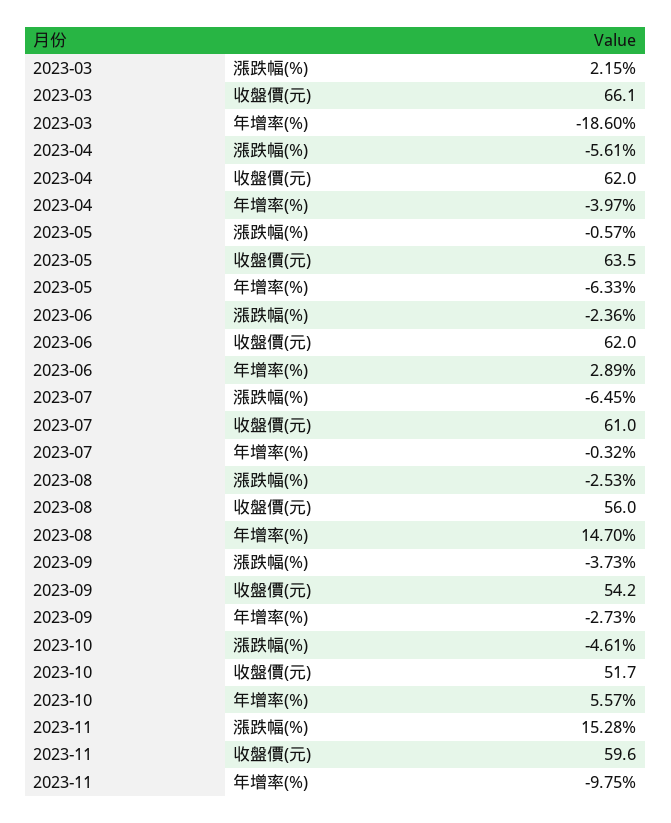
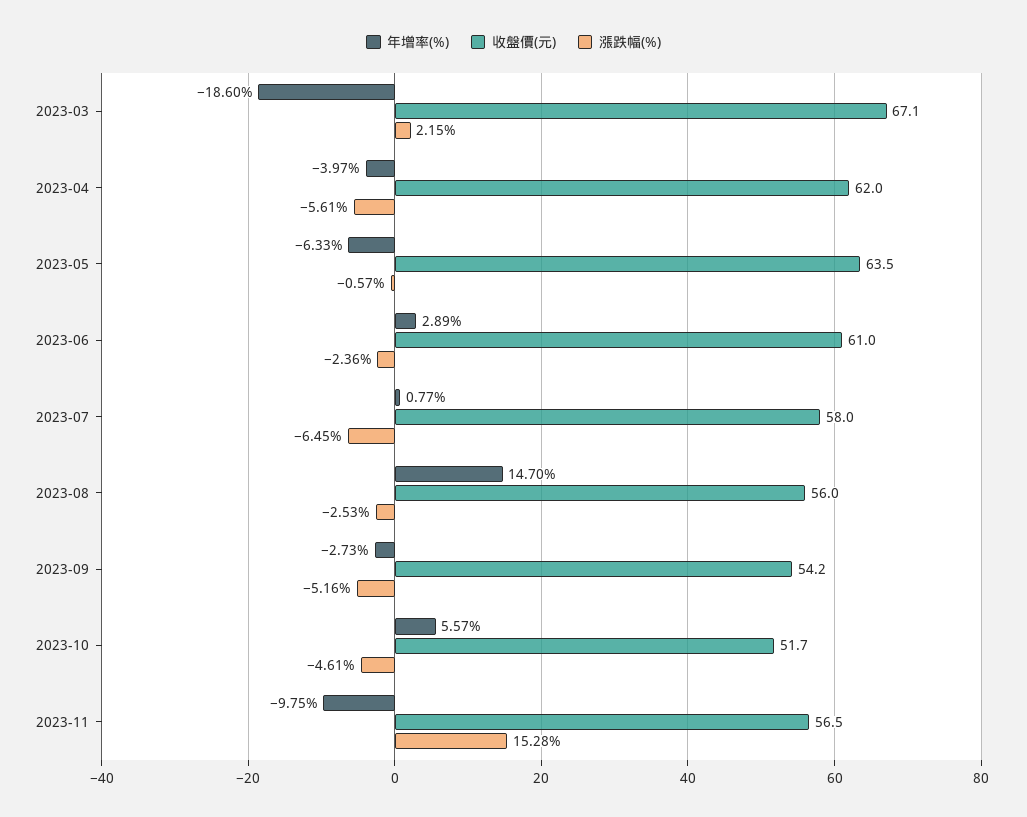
  {
    "漲跌幅(%)": {
      "2023-03": 2.15,
      "2023-04": -5.61,
      "2023-05": -0.57,
      "2023-06": -2.36,
      "2023-07": -6.45,
      "2023-08": -2.53,
-     "2023-09": -3.73,
+     "2023-09": -5.16,
      "2023-10": -4.61,
      "2023-11": 15.28
    },
    "收盤價(元)": {
-     "2023-03": 66.1,
+     "2023-03": 67.1,
      "2023-04": 62,
      "2023-05": 63.5,
-     "2023-06": 62,
+     "2023-06": 61,
-     "2023-07": 61,
+     "2023-07": 58,
      "2023-08": 56,
      "2023-09": 54.2,
      "2023-10": 51.7,
-     "2023-11": 59.6
+     "2023-11": 56.5
    },
    "年增率(%)": {
      "2023-03": -18.6,
      "2023-04": -3.97,
      "2023-05": -6.33,
      "2023-06": 2.89,
-     "2023-07": -0.32,
+     "2023-07": 0.77,
      "2023-08": 14.7,
      "2023-09": -2.73,
      "2023-10": 5.57,
      "2023-11": -9.75
    }
  }

